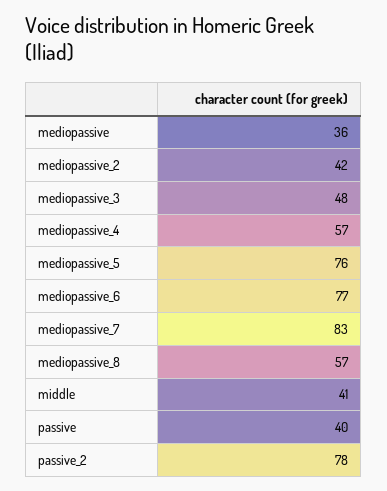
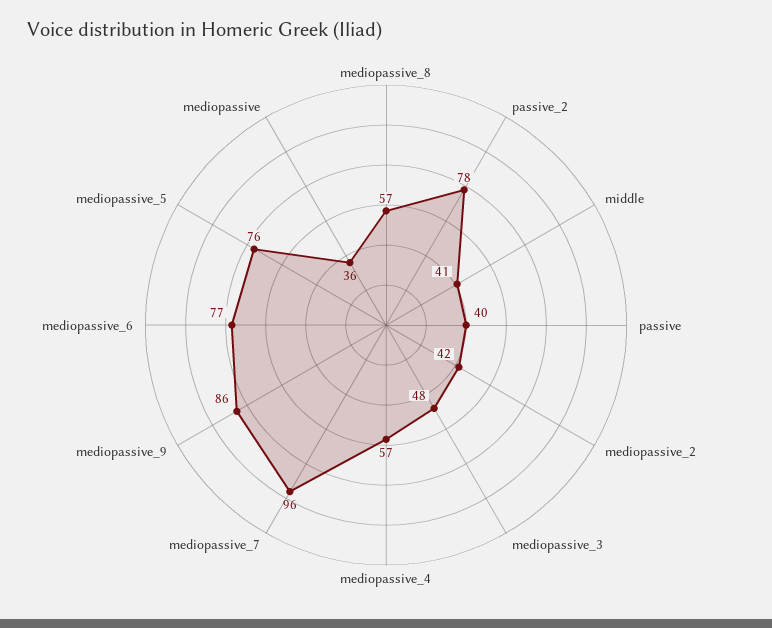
  {
    "mediopassive": 36,
    "mediopassive_2": 42,
    "mediopassive_3": 48,
    "mediopassive_4": 57,
    "mediopassive_5": 76,
    "mediopassive_6": 77,
-   "mediopassive_7": 83,
+   "mediopassive_7": 96,
    "mediopassive_8": 57,
    "middle": 41,
    "passive": 40,
-   "passive_2": 78
+   "passive_2": 78,
+   "mediopassive_9": 86
  }

